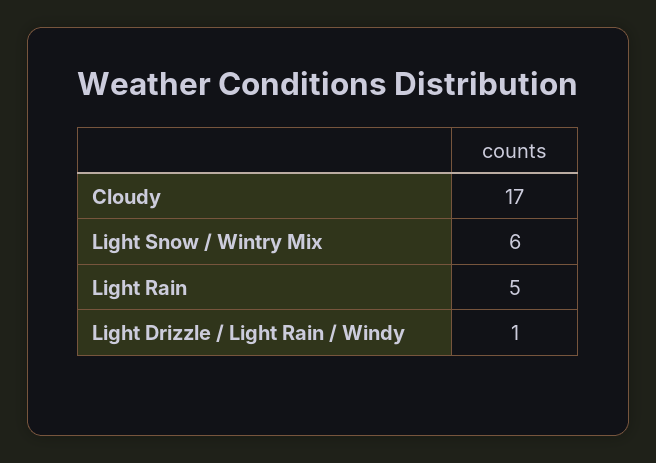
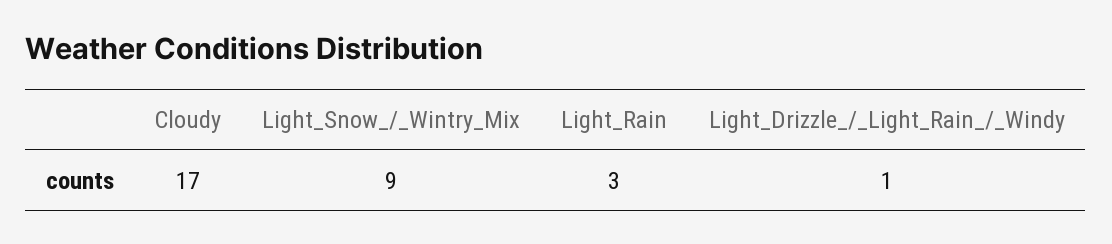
  {
    "Cloudy": 17,
-   "Light Snow / Wintry Mix": 6,
+   "Light Snow / Wintry Mix": 9,
-   "Light Rain": 5,
+   "Light Rain": 3,
    "Light Drizzle / Light Rain / Windy": 1
  }

